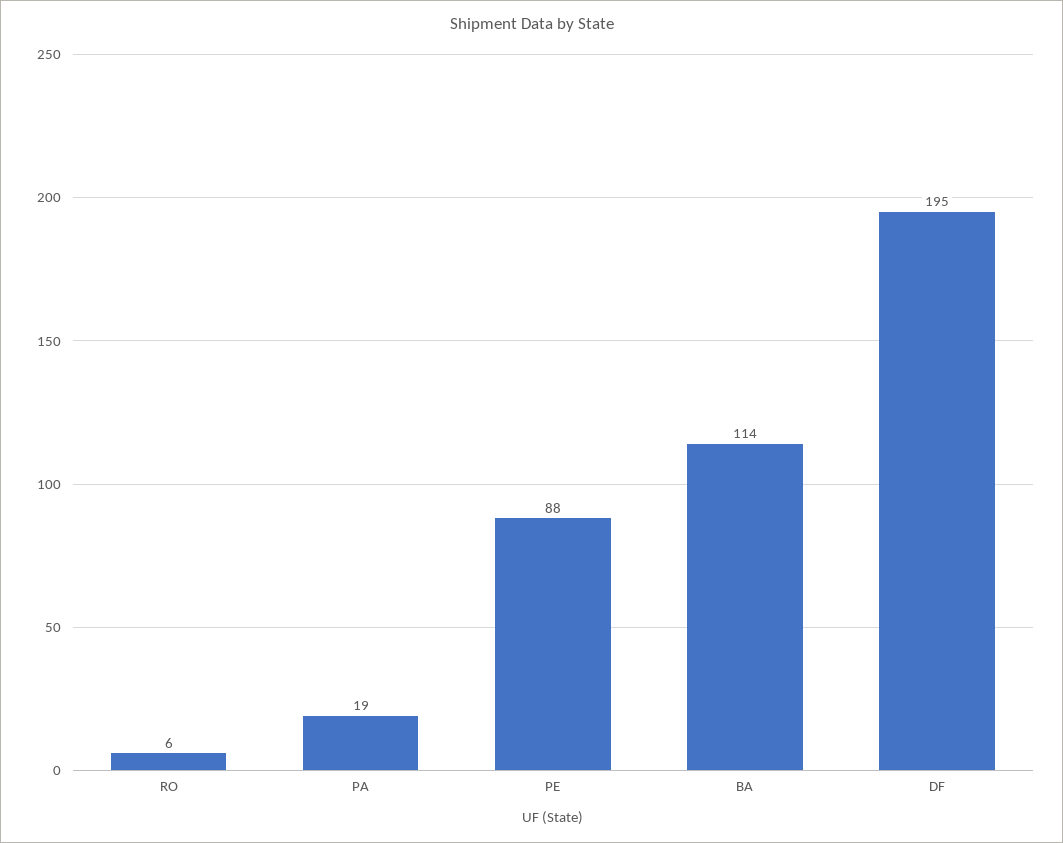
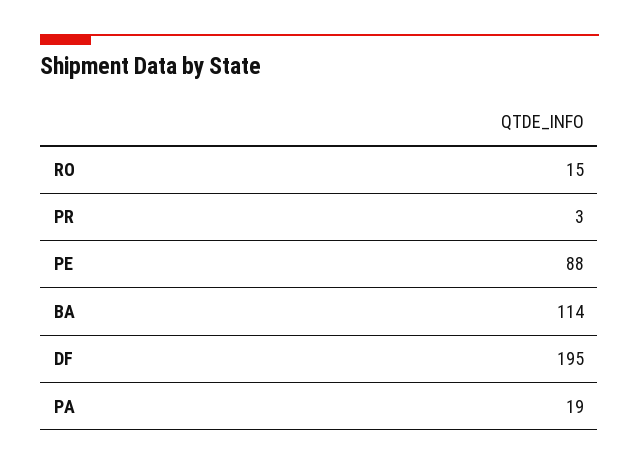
  {
-   "RO": 6,
+   "RO": 15,
    "PA": 19,
    "PE": 88,
    "BA": 114,
-   "DF": 195
+   "DF": 195,
+   "PR": 3
  }

